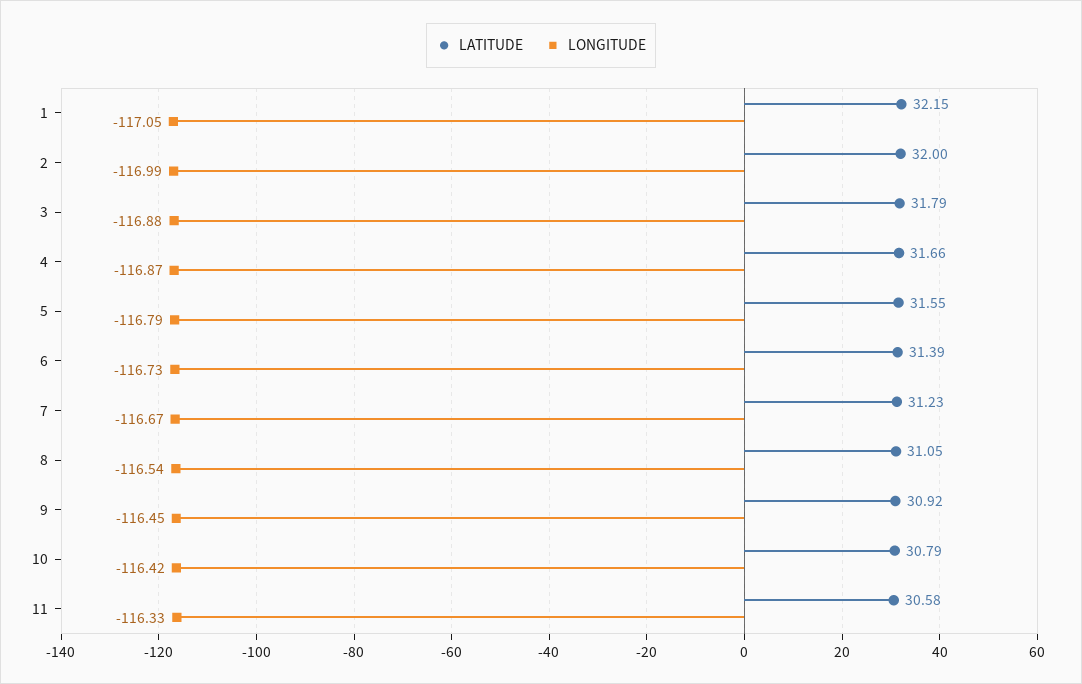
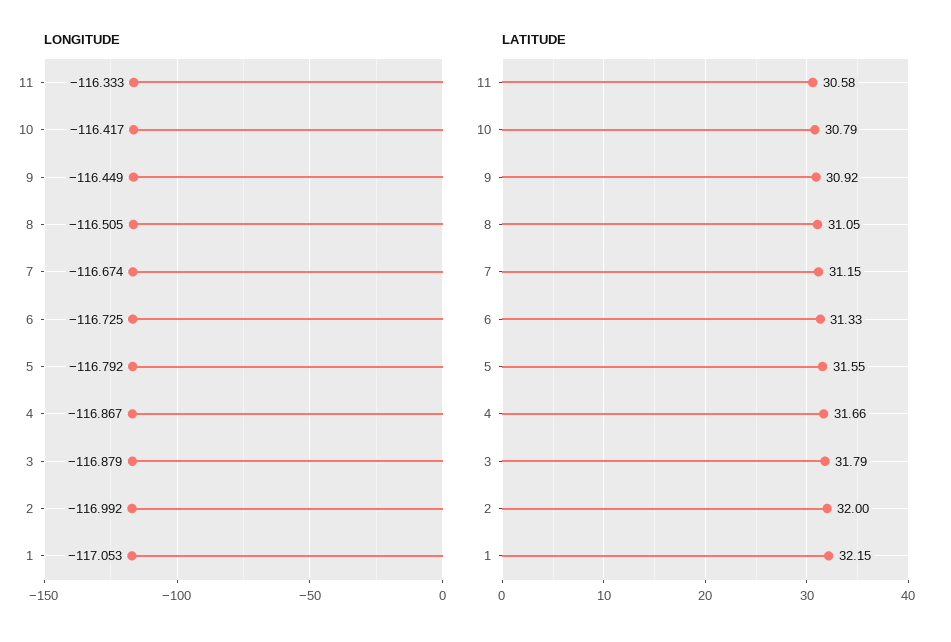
  {
    "LATITUDE": {
      "1": 32.15,
      "2": 32,
      "3": 31.79,
      "4": 31.66,
      "5": 31.55,
-     "6": 31.39,
+     "6": 31.33,
-     "7": 31.23,
+     "7": 31.15,
      "8": 31.05,
      "9": 30.92,
      "10": 30.79,
      "11": 30.58
    },
    "LONGITUDE": {
      "1": -117.053,
      "2": -116.992,
      "3": -116.879,
      "4": -116.867,
      "5": -116.792,
      "6": -116.725,
      "7": -116.674,
-     "8": -116.54,
+     "8": -116.505,
      "9": -116.449,
      "10": -116.417,
      "11": -116.333
    }
  }

